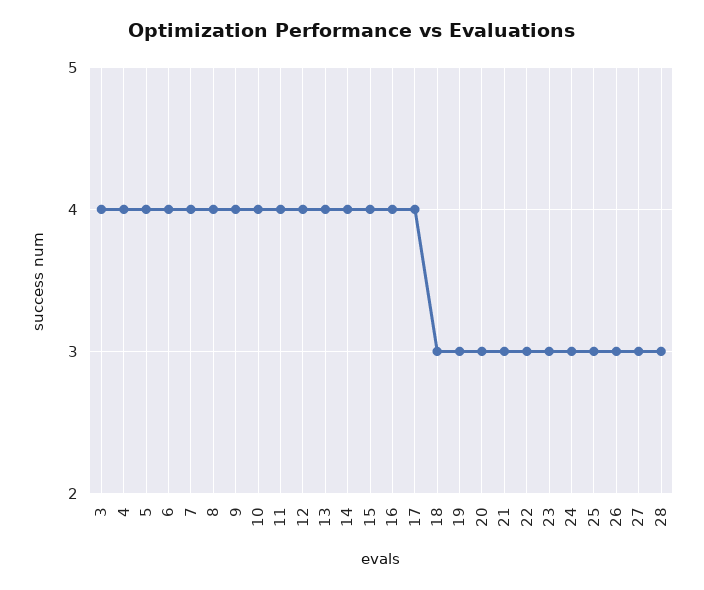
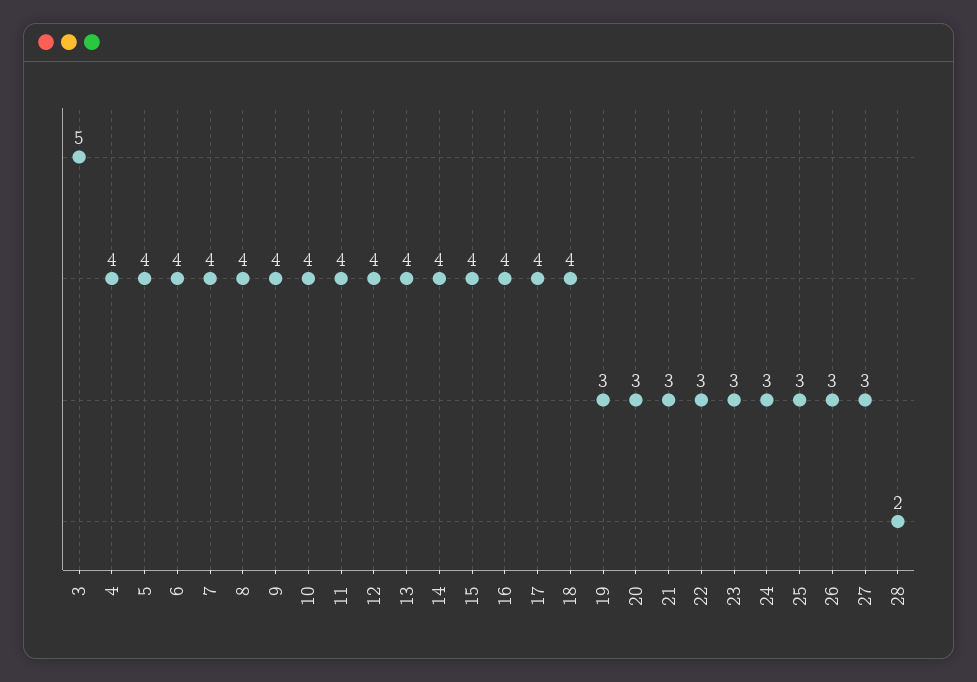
  {
-   "3": 4,
+   "3": 5,
    "4": 4,
    "5": 4,
    "6": 4,
    "7": 4,
    "8": 4,
    "9": 4,
    "10": 4,
    "11": 4,
    "12": 4,
    "13": 4,
    "14": 4,
    "15": 4,
    "16": 4,
    "17": 4,
-   "18": 3,
+   "18": 4,
    "19": 3,
    "20": 3,
    "21": 3,
    "22": 3,
    "23": 3,
    "24": 3,
    "25": 3,
    "26": 3,
    "27": 3,
-   "28": 3
+   "28": 2
  }

